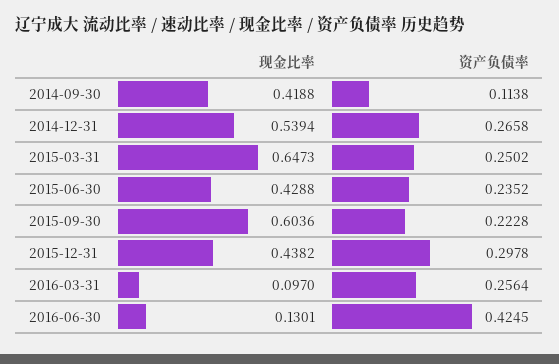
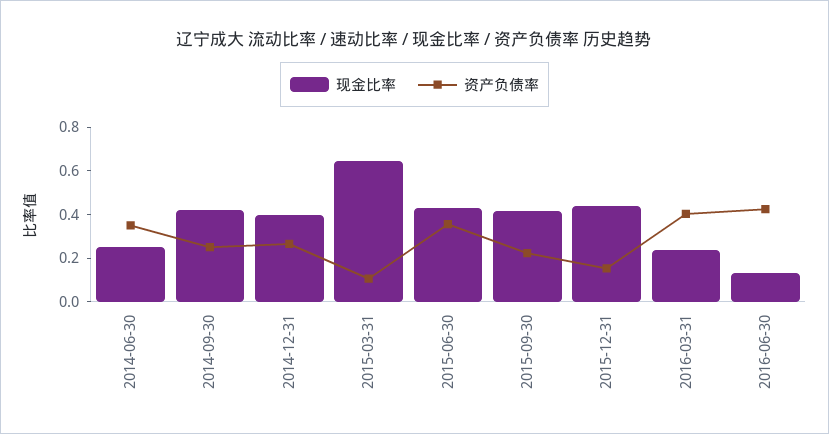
  {
    "现金比率": {
      "2014-09-30": 0.4188,
-     "2014-12-31": 0.5394,
+     "2014-12-31": 0.4,
      "2015-03-31": 0.6473,
      "2015-06-30": 0.4288,
-     "2015-09-30": 0.6036,
+     "2015-09-30": 0.4,
      "2015-12-31": 0.4382,
-     "2016-03-31": 0.097,
+     "2016-03-31": 0.25,
-     "2016-06-30": 0.1301
+     "2016-06-30": 0.1301,
+     "2014-06-30": 0.25
    },
    "资产负债率": {
-     "2014-09-30": 0.1138,
+     "2014-09-30": 0.25,
      "2014-12-31": 0.2658,
-     "2015-03-31": 0.2502,
+     "2015-03-31": 0.1,
-     "2015-06-30": 0.2352,
+     "2015-06-30": 0.35,
      "2015-09-30": 0.2228,
-     "2015-12-31": 0.2978,
+     "2015-12-31": 0.15,
-     "2016-03-31": 0.2564,
+     "2016-03-31": 0.4,
-     "2016-06-30": 0.4245
+     "2016-06-30": 0.4245,
+     "2014-06-30": 0.35
    }
  }

